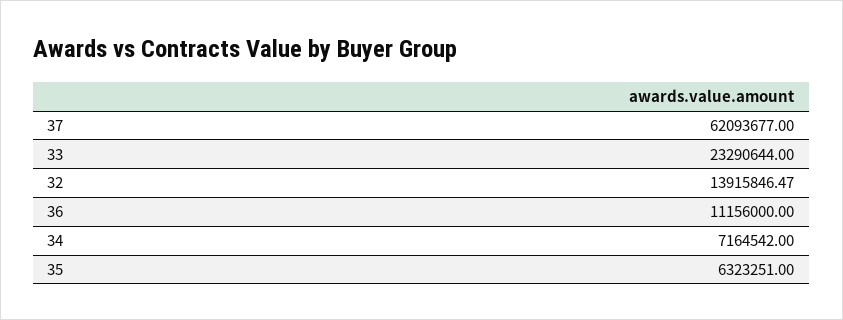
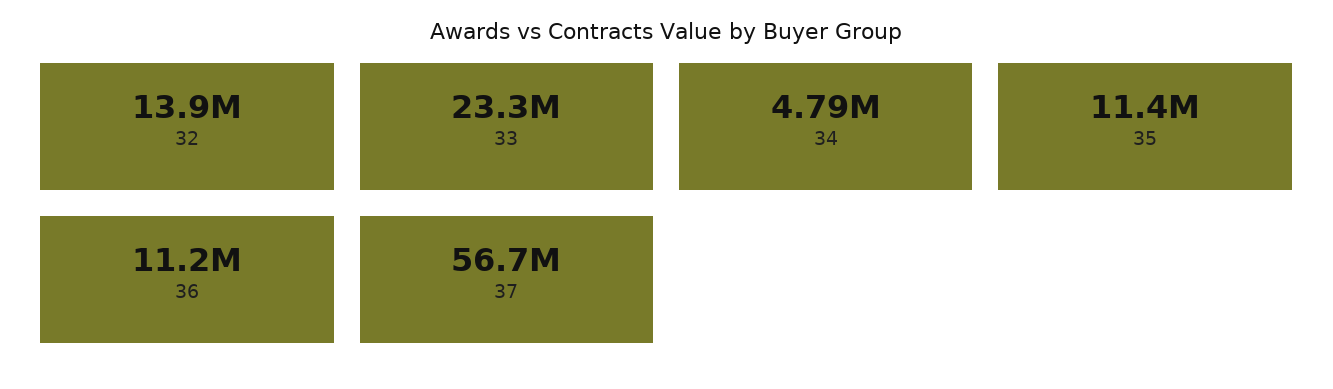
  {
-   "37": 62093677,
+   "37": 56700000,
    "33": 23290644,
    "32": 13915846.47,
    "36": 11156000,
-   "34": 7164542,
+   "34": 4790000,
-   "35": 6323251
+   "35": 11400000
  }

